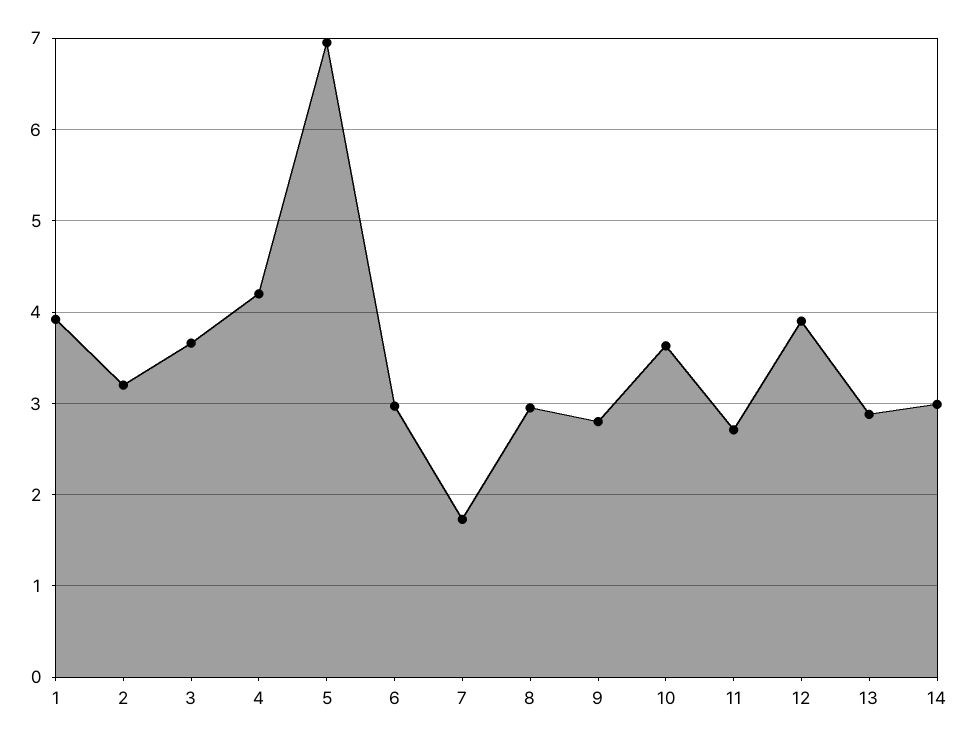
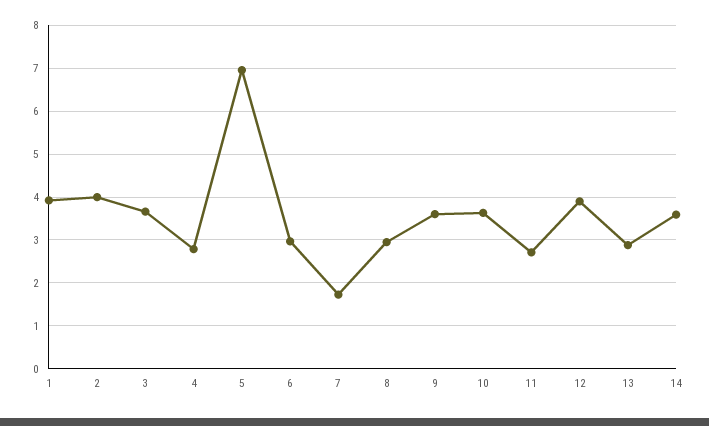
  {
    "1": 3.9,
-   "2": 3.2,
+   "2": 4,
    "3": 3.7,
-   "4": 4.2,
+   "4": 2.8,
    "5": 7,
    "6": 3,
    "7": 1.7,
    "8": 3,
-   "9": 2.8,
+   "9": 3.6,
    "10": 3.6,
    "11": 2.7,
    "12": 3.9,
    "13": 2.9,
-   "14": 3
+   "14": 3.6
  }

